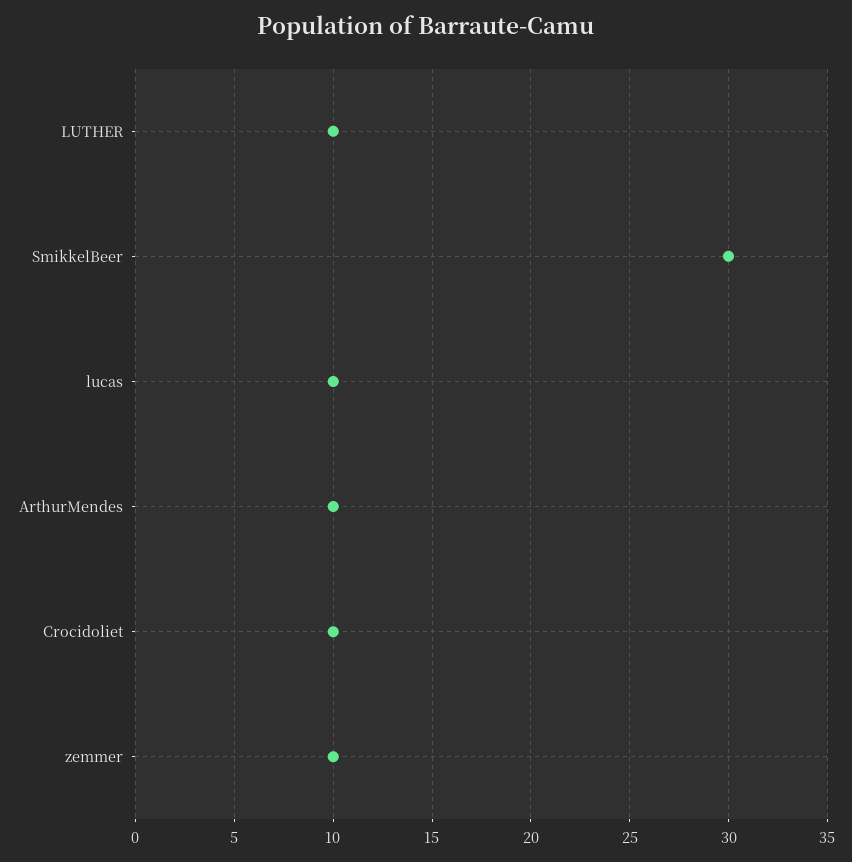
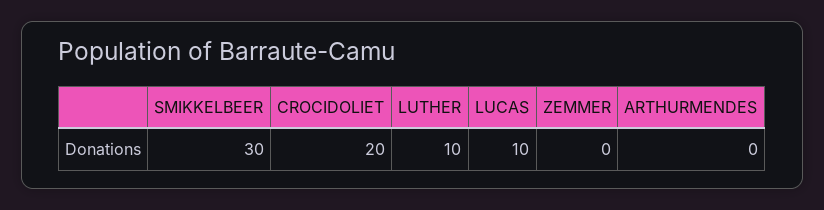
  {
    "LUTHER": 10,
    "SmikkelBeer": 30,
    "lucas": 10,
-   "ArthurMendes": 10,
+   "ArthurMendes": 0,
-   "Crocidoliet": 10,
+   "Crocidoliet": 20,
-   "zemmer": 10
+   "zemmer": 0
  }

